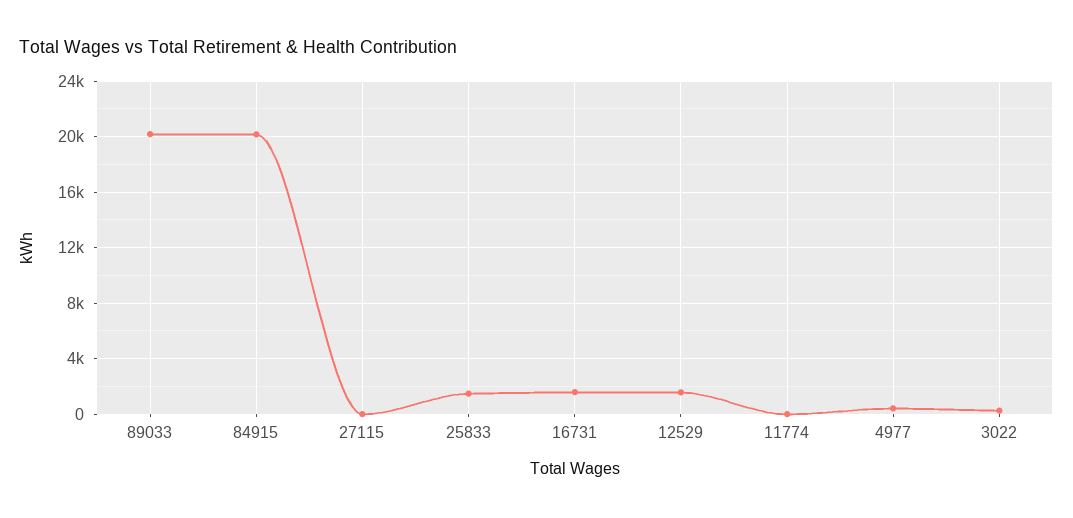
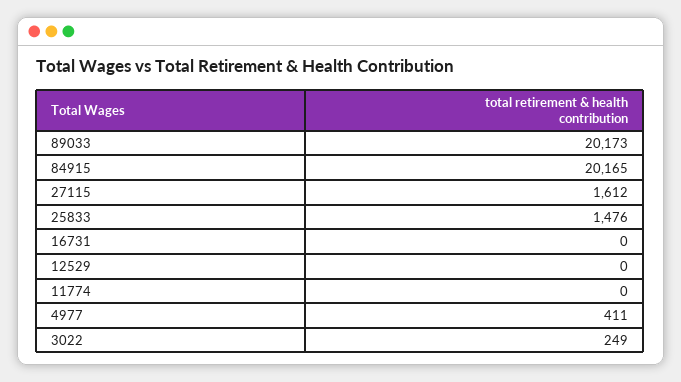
  {
    "89033": 20173,
    "84915": 20165,
-   "27115": 0,
+   "27115": 1612,
    "25833": 1476,
-   "16731": 1500,
+   "16731": 0,
-   "12529": 1500,
+   "12529": 0,
    "11774": 0,
    "4977": 411,
    "3022": 249
  }

